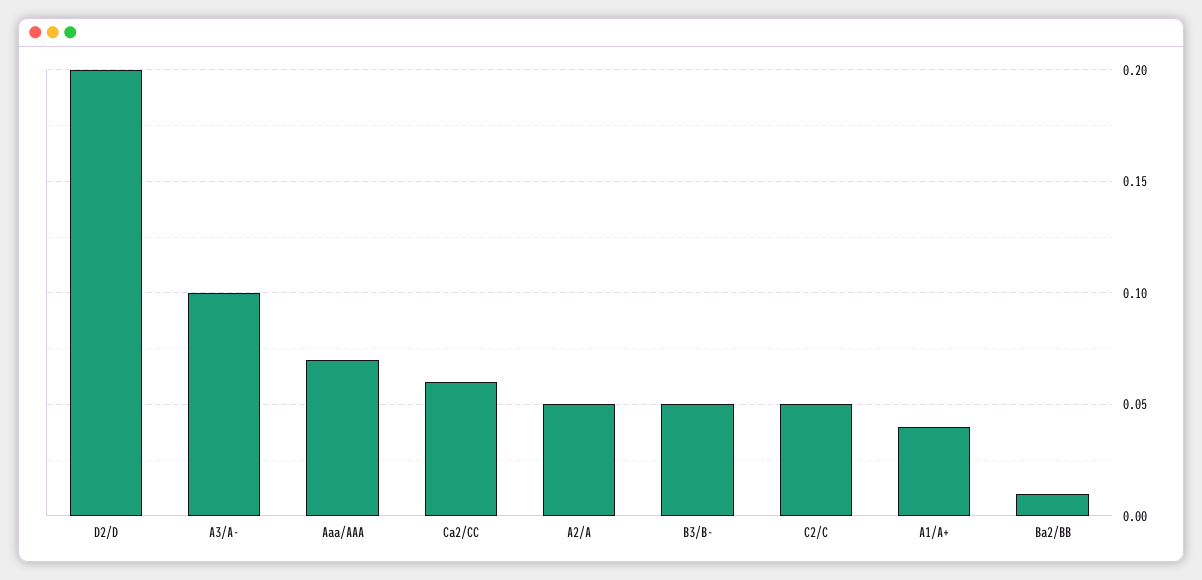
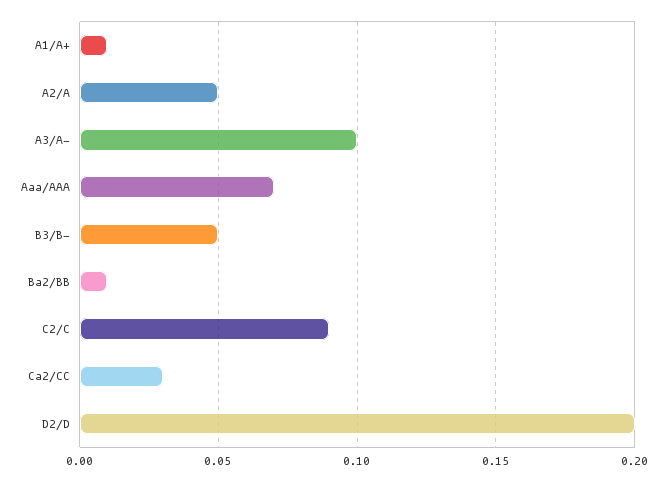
  {
    "D2/D": 0.2,
    "A3/A-": 0.1,
    "Aaa/AAA": 0.07,
-   "Ca2/CC": 0.06,
+   "Ca2/CC": 0.03,
    "A2/A": 0.05,
    "B3/B-": 0.05,
-   "C2/C": 0.05,
+   "C2/C": 0.09,
-   "A1/A+": 0.04,
+   "A1/A+": 0.01,
    "Ba2/BB": 0.01
  }

